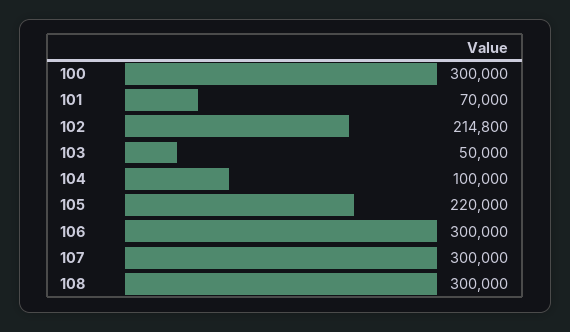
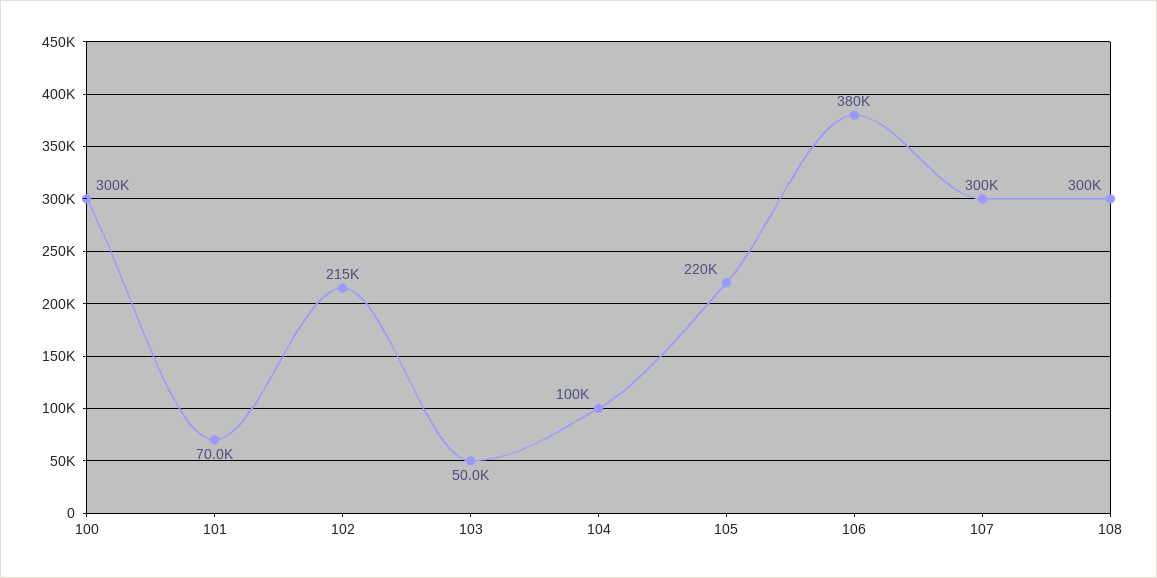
  {
    "100": 300000,
    "101": 70000,
    "102": 214800,
    "103": 50000,
    "104": 100000,
    "105": 220000,
-   "106": 300000,
+   "106": 380000,
    "107": 300000,
    "108": 300000
  }

